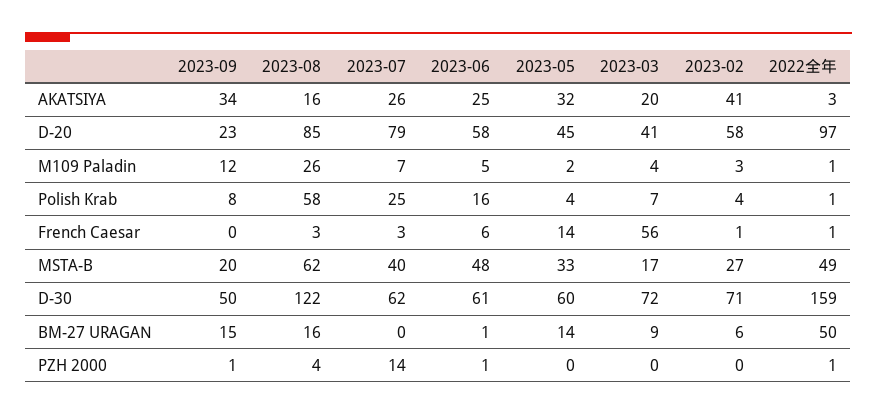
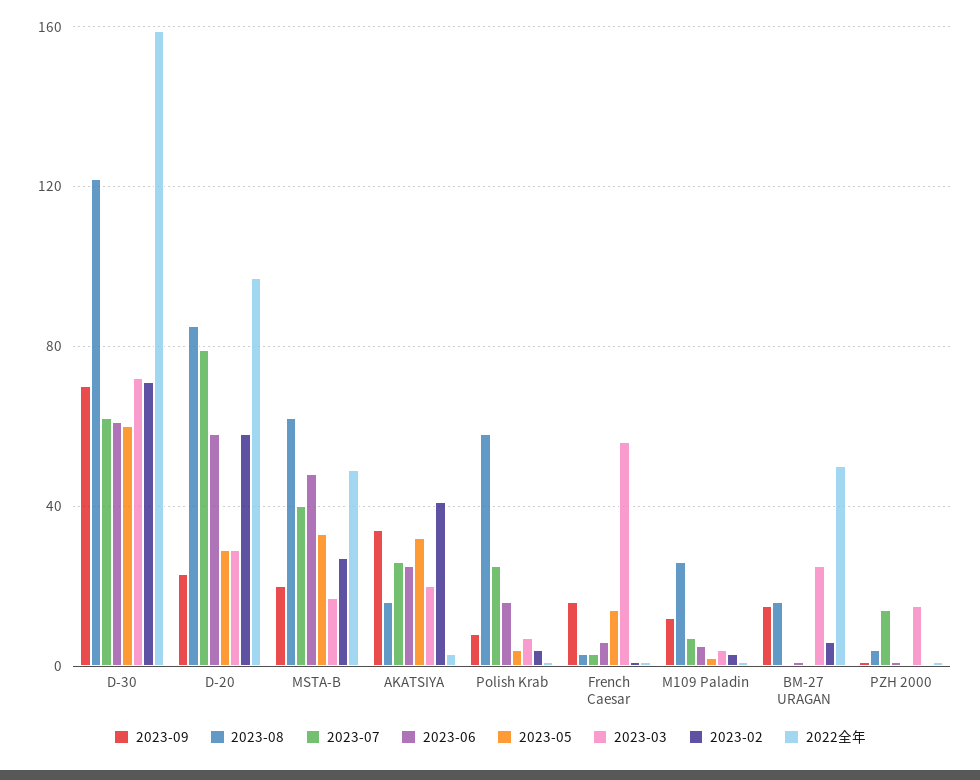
  {
    "2023-09": {
      "AKATSIYA": 34,
      "D-20": 23,
      "M109 Paladin": 12,
      "Polish Krab": 8,
-     "French Caesar": 0,
+     "French Caesar": 15,
      "MSTA-B": 20,
-     "D-30": 50,
+     "D-30": 70,
      "BM-27 URAGAN": 15,
      "PZH 2000": 1
    },
    "2023-08": {
      "AKATSIYA": 16,
      "D-20": 85,
      "M109 Paladin": 26,
      "Polish Krab": 58,
      "French Caesar": 3,
      "MSTA-B": 62,
      "D-30": 122,
      "BM-27 URAGAN": 16,
      "PZH 2000": 4
    },
    "2023-07": {
      "AKATSIYA": 26,
      "D-20": 79,
      "M109 Paladin": 7,
      "Polish Krab": 25,
      "French Caesar": 3,
      "MSTA-B": 40,
      "D-30": 62,
      "BM-27 URAGAN": 0,
      "PZH 2000": 14
    },
    "2023-06": {
      "AKATSIYA": 25,
      "D-20": 58,
      "M109 Paladin": 5,
      "Polish Krab": 16,
      "French Caesar": 6,
      "MSTA-B": 48,
      "D-30": 61,
      "BM-27 URAGAN": 1,
      "PZH 2000": 1
    },
    "2023-05": {
      "AKATSIYA": 32,
-     "D-20": 45,
+     "D-20": 30,
      "M109 Paladin": 2,
      "Polish Krab": 4,
      "French Caesar": 14,
      "MSTA-B": 33,
      "D-30": 60,
-     "BM-27 URAGAN": 14,
+     "BM-27 URAGAN": 0,
      "PZH 2000": 0
    },
    "2023-03": {
      "AKATSIYA": 20,
-     "D-20": 41,
+     "D-20": 30,
      "M109 Paladin": 4,
      "Polish Krab": 7,
      "French Caesar": 56,
      "MSTA-B": 17,
      "D-30": 72,
-     "BM-27 URAGAN": 9,
+     "BM-27 URAGAN": 25,
-     "PZH 2000": 0
+     "PZH 2000": 15
    },
    "2023-02": {
      "AKATSIYA": 41,
      "D-20": 58,
      "M109 Paladin": 3,
      "Polish Krab": 4,
      "French Caesar": 1,
      "MSTA-B": 27,
      "D-30": 71,
      "BM-27 URAGAN": 6,
      "PZH 2000": 0
    },
    "2022全年": {
      "AKATSIYA": 3,
      "D-20": 97,
      "M109 Paladin": 1,
      "Polish Krab": 1,
      "French Caesar": 1,
      "MSTA-B": 49,
      "D-30": 159,
      "BM-27 URAGAN": 50,
      "PZH 2000": 1
    }
  }

